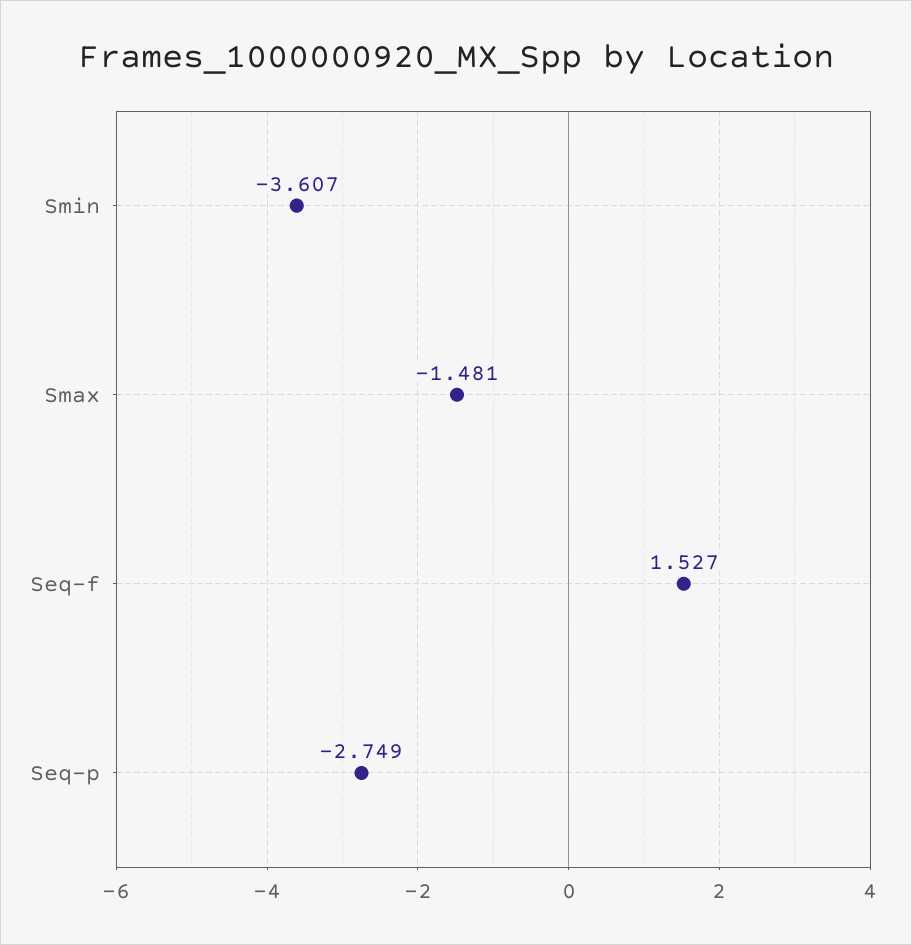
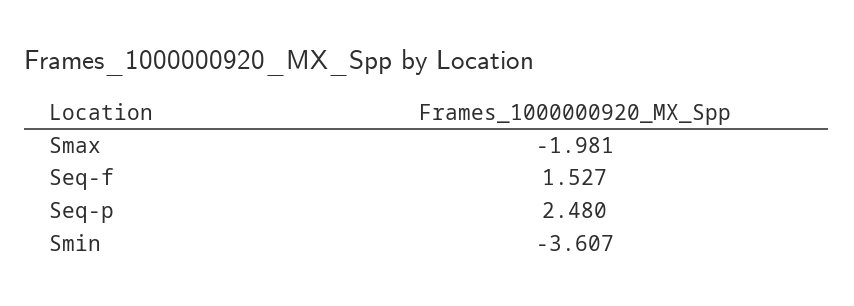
  {
    "Smin": -3.607,
-   "Smax": -1.481,
+   "Smax": -1.981,
    "Seq-f": 1.527,
-   "Seq-p": -2.749
+   "Seq-p": 2.48
  }

